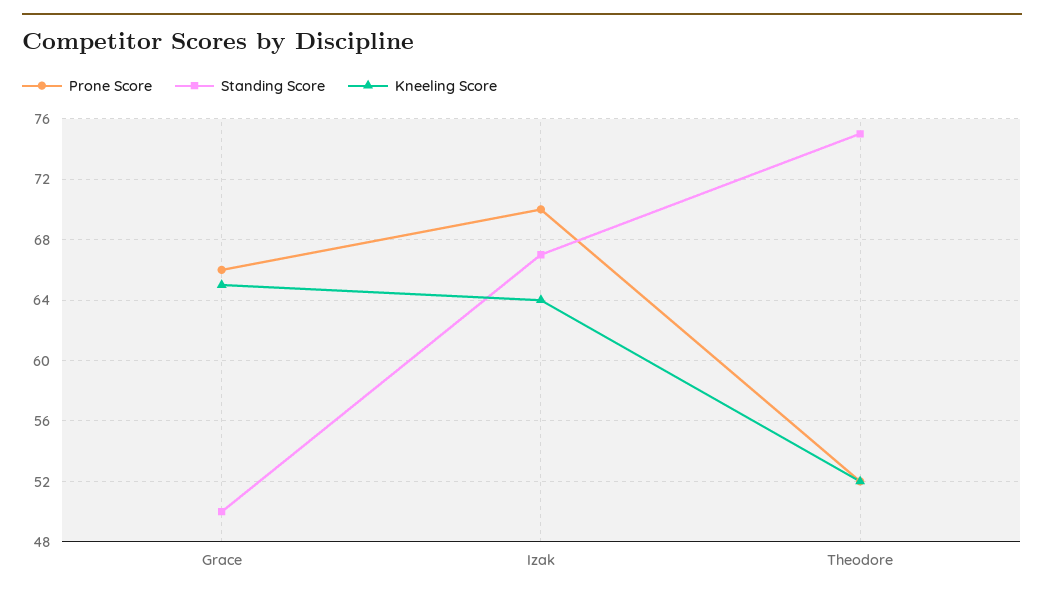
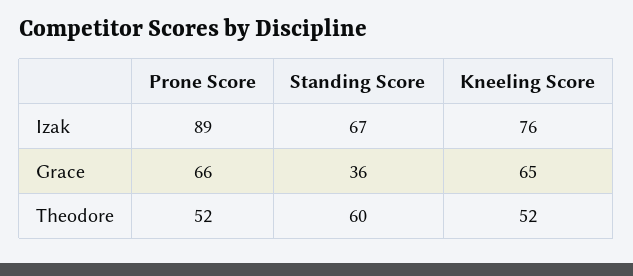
  {
    "Prone Score": {
      "Grace": 66,
-     "Izak": 70,
+     "Izak": 89,
      "Theodore": 52
    },
    "Standing Score": {
-     "Grace": 50,
+     "Grace": 36,
      "Izak": 67,
-     "Theodore": 75
+     "Theodore": 60
    },
    "Kneeling Score": {
      "Grace": 65,
-     "Izak": 64,
+     "Izak": 76,
      "Theodore": 52
    }
  }

